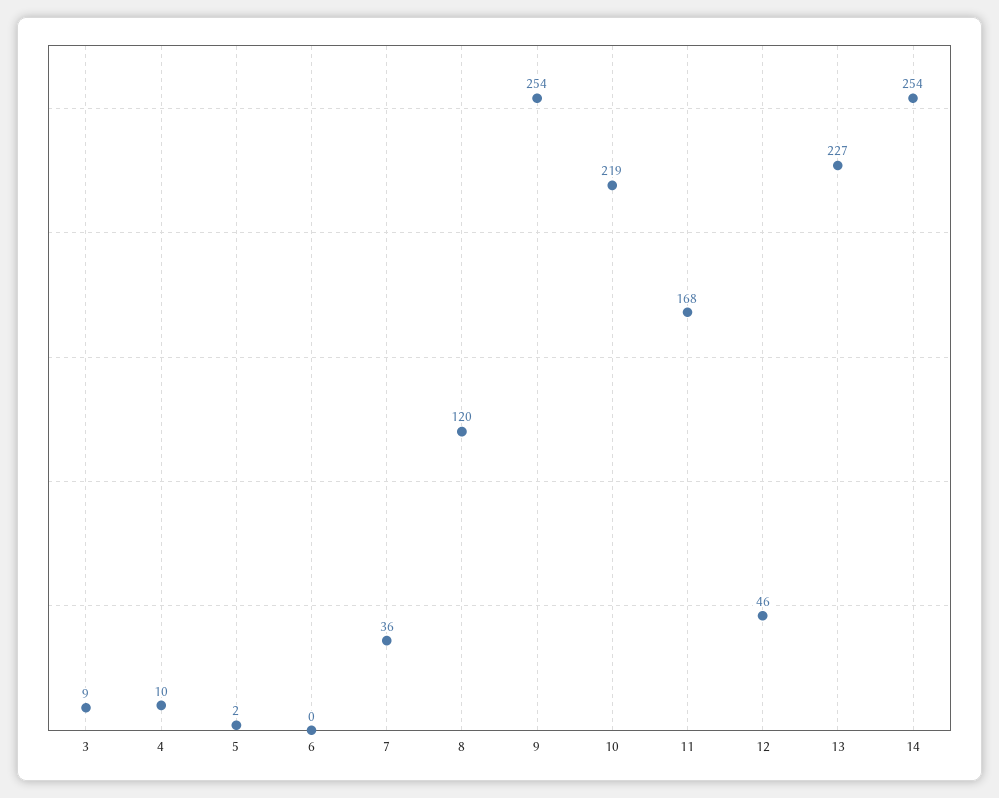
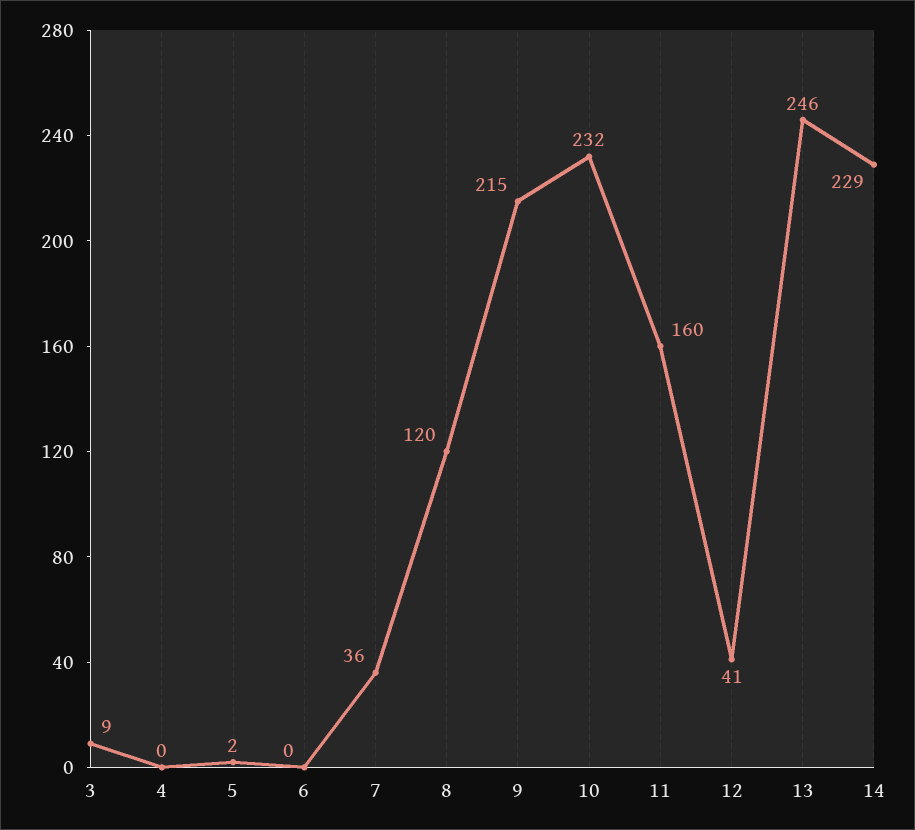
  {
    "3": 9,
-   "4": 10,
+   "4": 0,
    "5": 2,
    "6": 0,
    "7": 36,
    "8": 120,
-   "9": 254,
+   "9": 215,
-   "10": 219,
+   "10": 232,
-   "11": 168,
+   "11": 160,
-   "12": 46,
+   "12": 41,
-   "13": 227,
+   "13": 246,
-   "14": 254
+   "14": 229
  }

